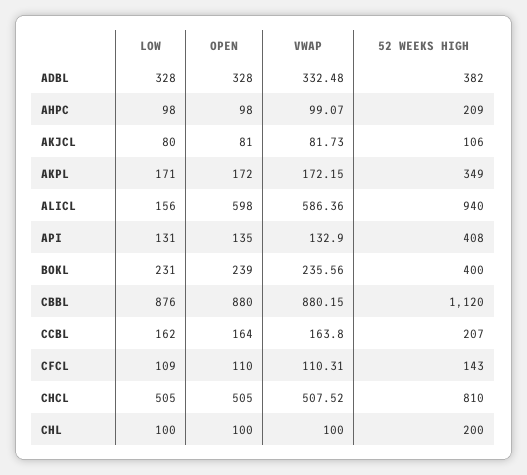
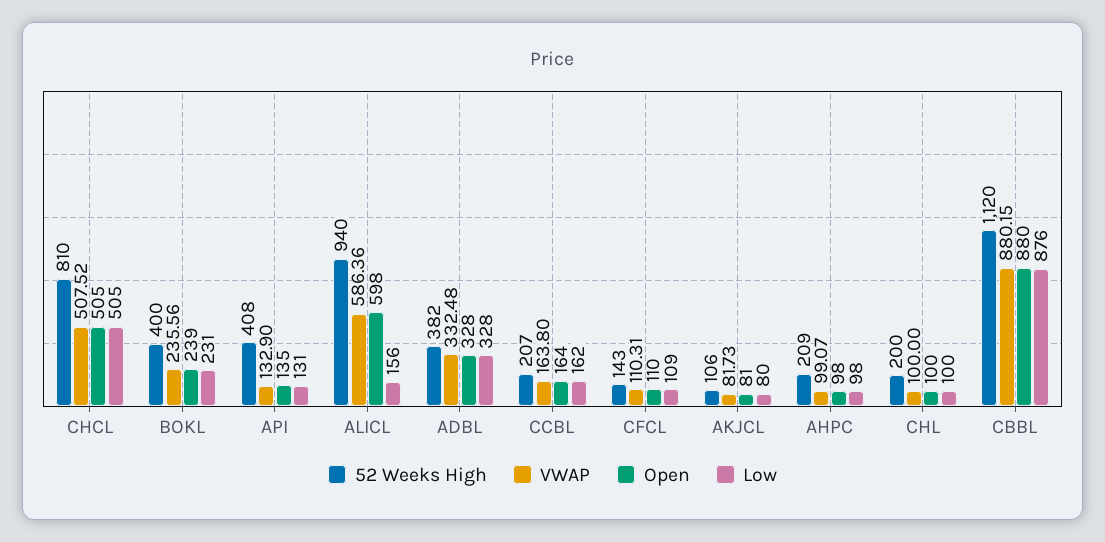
  {
    "LOW": {
      "ADBL": 328,
      "AHPC": 98,
      "AKJCL": 80,
-     "AKPL": 171,
      "ALICL": 156,
      "API": 131,
      "BOKL": 231,
      "CBBL": 876,
      "CCBL": 162,
      "CFCL": 109,
      "CHCL": 505,
      "CHL": 100
    },
    "OPEN": {
      "ADBL": 328,
      "AHPC": 98,
      "AKJCL": 81,
-     "AKPL": 172,
      "ALICL": 598,
      "API": 135,
      "BOKL": 239,
      "CBBL": 880,
      "CCBL": 164,
      "CFCL": 110,
      "CHCL": 505,
      "CHL": 100
    },
    "VWAP": {
      "ADBL": 332.48,
      "AHPC": 99.07,
      "AKJCL": 81.73,
-     "AKPL": 172.15,
      "ALICL": 586.36,
      "API": 132.9,
      "BOKL": 235.56,
      "CBBL": 880.15,
      "CCBL": 163.8,
      "CFCL": 110.31,
      "CHCL": 507.52,
      "CHL": 100
    },
    "52 WEEKS HIGH": {
      "ADBL": 382,
      "AHPC": 209,
      "AKJCL": 106,
-     "AKPL": 349,
      "ALICL": 940,
      "API": 408,
      "BOKL": 400,
      "CBBL": 1120,
      "CCBL": 207,
      "CFCL": 143,
      "CHCL": 810,
      "CHL": 200
    }
  }

